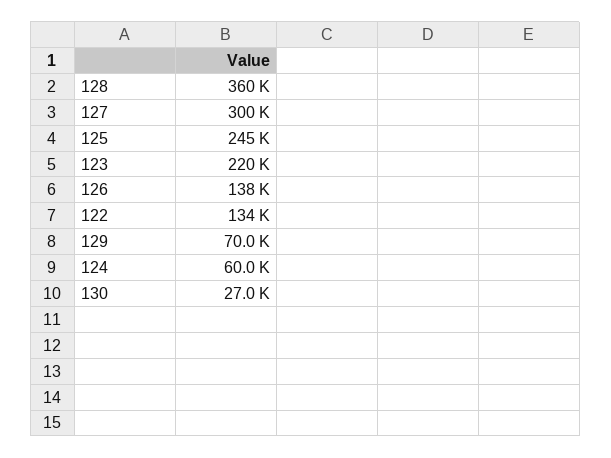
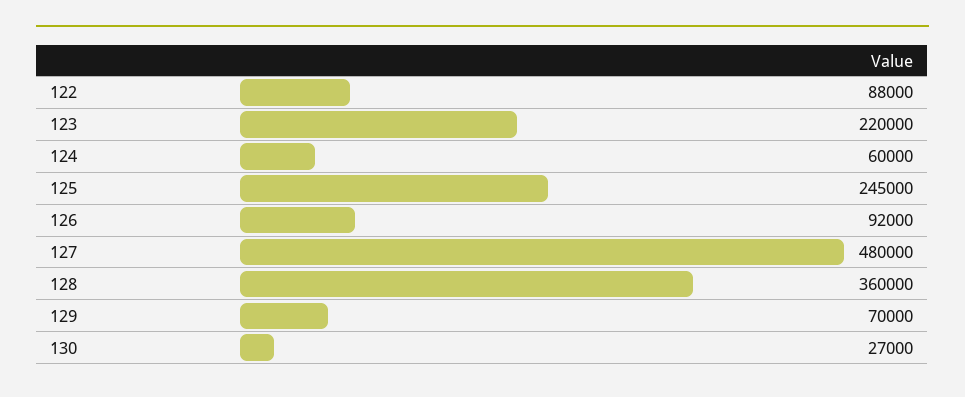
  {
    "128": 360000,
-   "127": 300000,
+   "127": 480000,
    "125": 245000,
    "123": 220000,
-   "126": 138000,
+   "126": 92000,
-   "122": 134000,
+   "122": 88000,
    "129": 70000,
    "124": 60000,
    "130": 27000
  }

